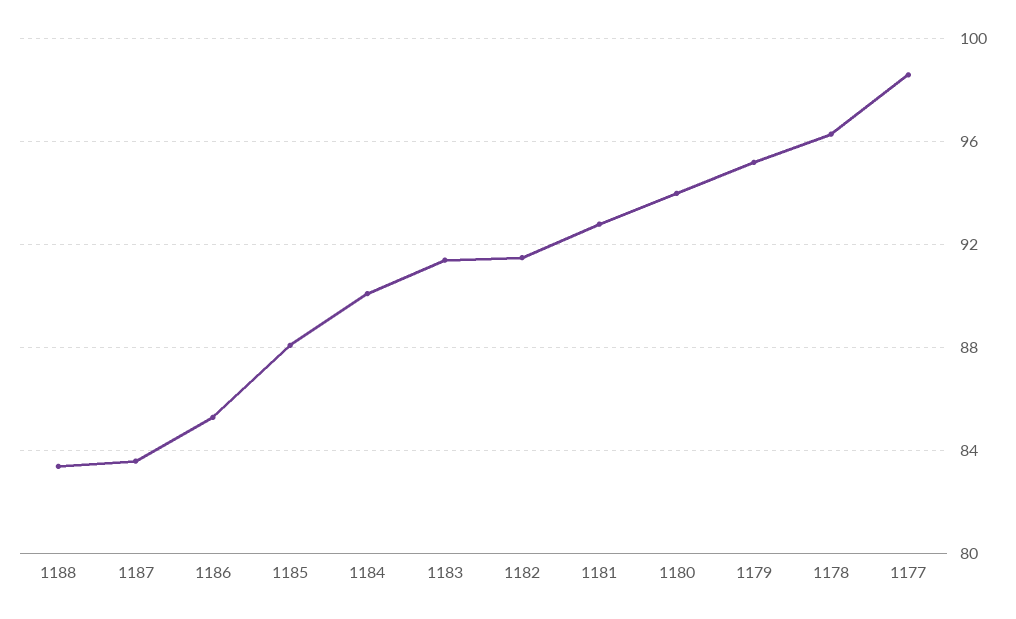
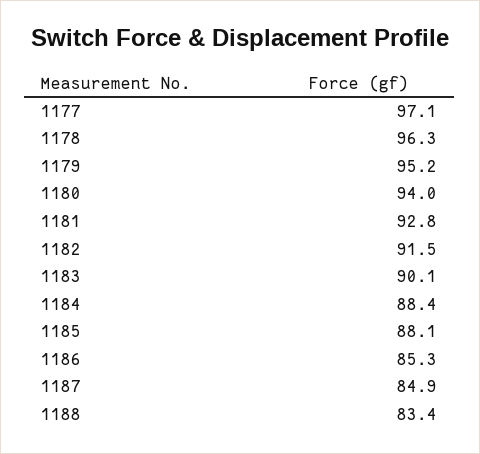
  {
    "1188": 83.4,
-   "1187": 83.5,
+   "1187": 84.9,
    "1186": 85.3,
    "1185": 88.1,
-   "1184": 90,
+   "1184": 88.4,
-   "1183": 91.5,
+   "1183": 90.1,
    "1182": 91.5,
    "1181": 92.8,
    "1180": 94,
    "1179": 95.2,
    "1178": 96.3,
-   "1177": 98.5
+   "1177": 97.1
  }

